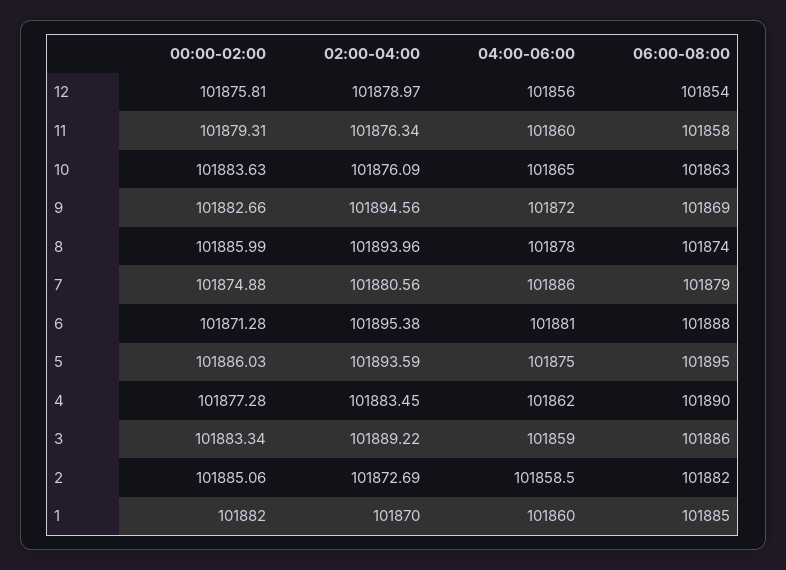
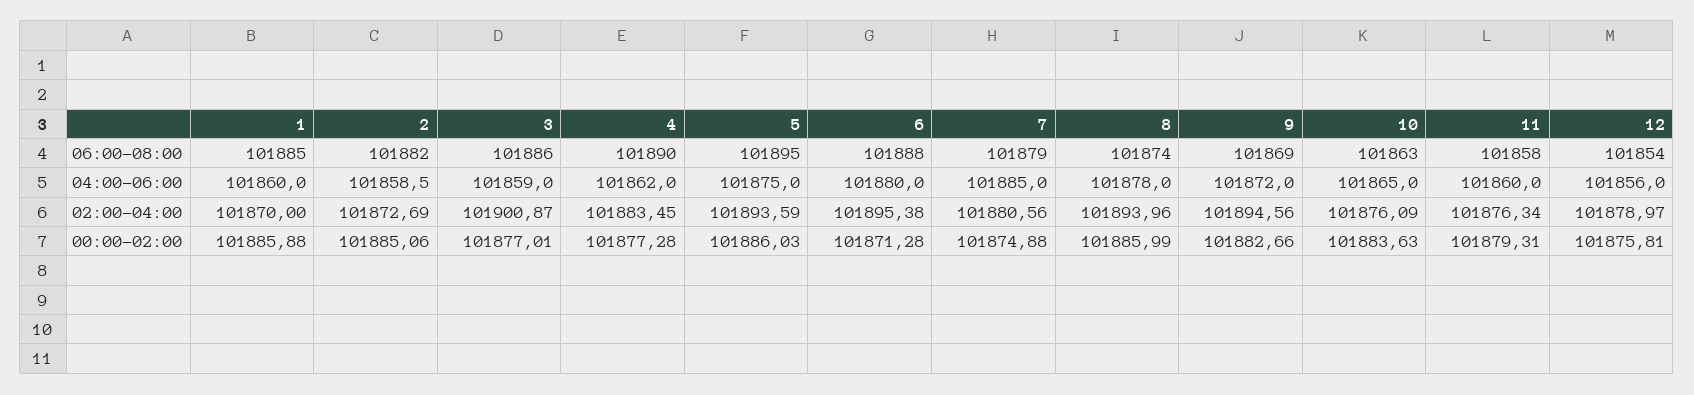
  {
    "00:00-02:00": {
      "12": 101875.81,
      "11": 101879.31,
      "10": 101883.63,
      "9": 101882.66,
      "8": 101885.99,
      "7": 101874.88,
      "6": 101871.28,
      "5": 101886.03,
      "4": 101877.28,
-     "3": 101883.34,
+     "3": 101877.01,
      "2": 101885.06,
-     "1": 101882
+     "1": 101885.88
    },
    "02:00-04:00": {
      "12": 101878.97,
      "11": 101876.34,
      "10": 101876.09,
      "9": 101894.56,
      "8": 101893.96,
      "7": 101880.56,
      "6": 101895.38,
      "5": 101893.59,
      "4": 101883.45,
-     "3": 101889.22,
+     "3": 101900.87,
      "2": 101872.69,
      "1": 101870
    },
    "04:00-06:00": {
      "12": 101856,
      "11": 101860,
      "10": 101865,
      "9": 101872,
      "8": 101878,
-     "7": 101886,
+     "7": 101885,
-     "6": 101881,
+     "6": 101880,
      "5": 101875,
      "4": 101862,
      "3": 101859,
      "2": 101858.5,
      "1": 101860
    },
    "06:00-08:00": {
      "12": 101854,
      "11": 101858,
      "10": 101863,
      "9": 101869,
      "8": 101874,
      "7": 101879,
      "6": 101888,
      "5": 101895,
      "4": 101890,
      "3": 101886,
      "2": 101882,
      "1": 101885
    }
  }

